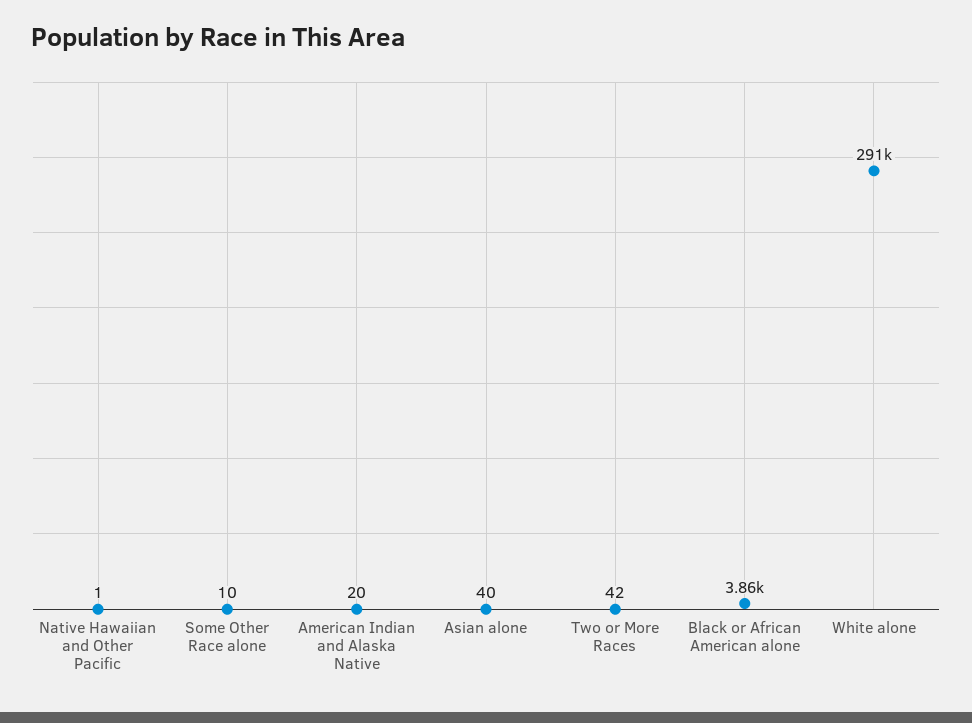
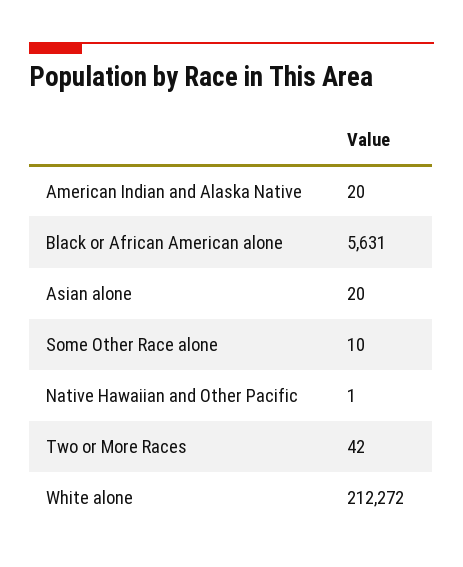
  {
    "Native Hawaiian and Other Pacific": 1,
    "Some Other Race alone": 10,
    "American Indian and Alaska Native": 20,
-   "Asian alone": 40,
+   "Asian alone": 20,
    "Two or More Races": 42,
-   "Black or African American alone": 3860,
+   "Black or African American alone": 5631,
-   "White alone": 291000
+   "White alone": 212272
  }

